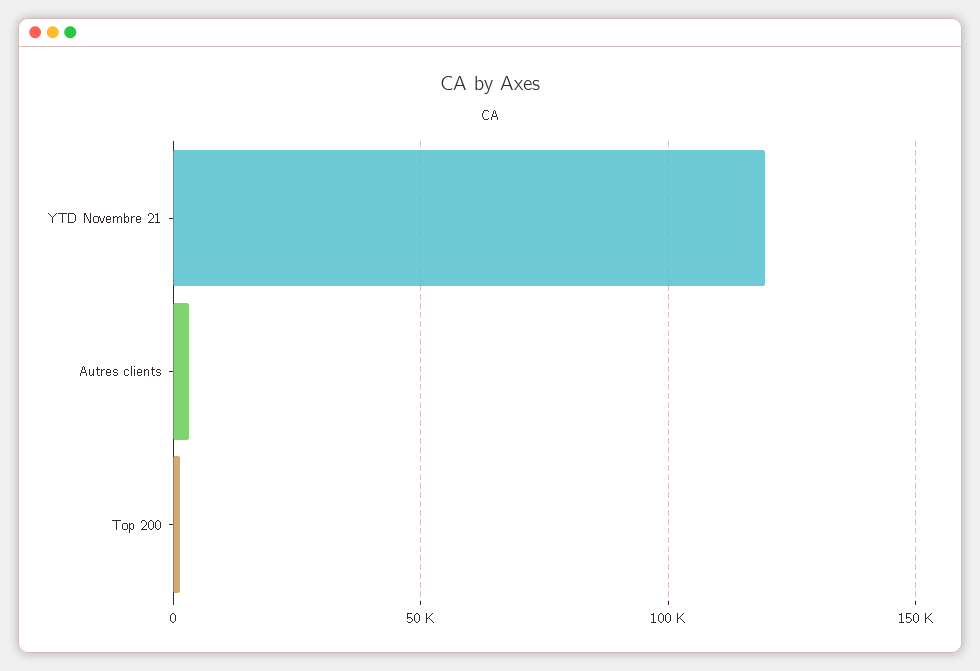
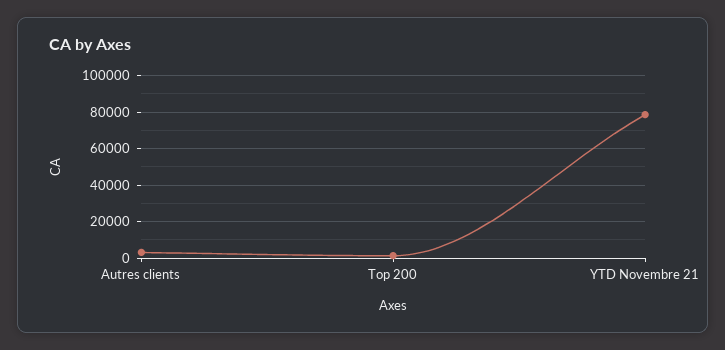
  {
-   "YTD Novembre 21": 120000,
+   "YTD Novembre 21": 80000,
    "Autres clients": 5000,
    "Top 200": 0
  }

